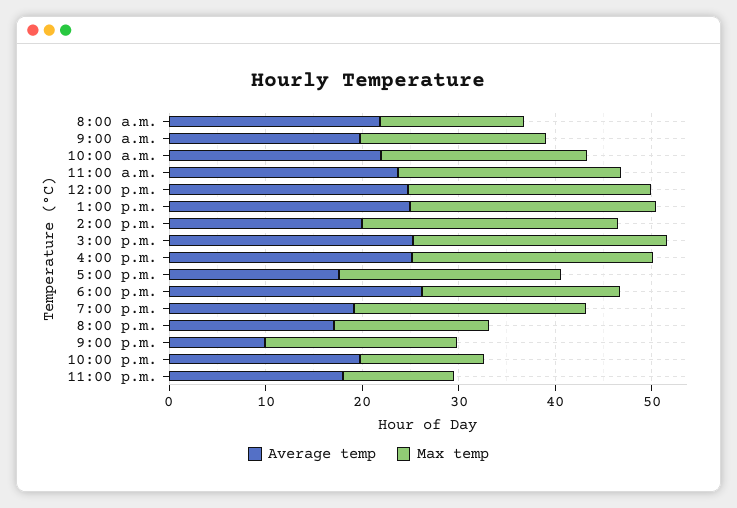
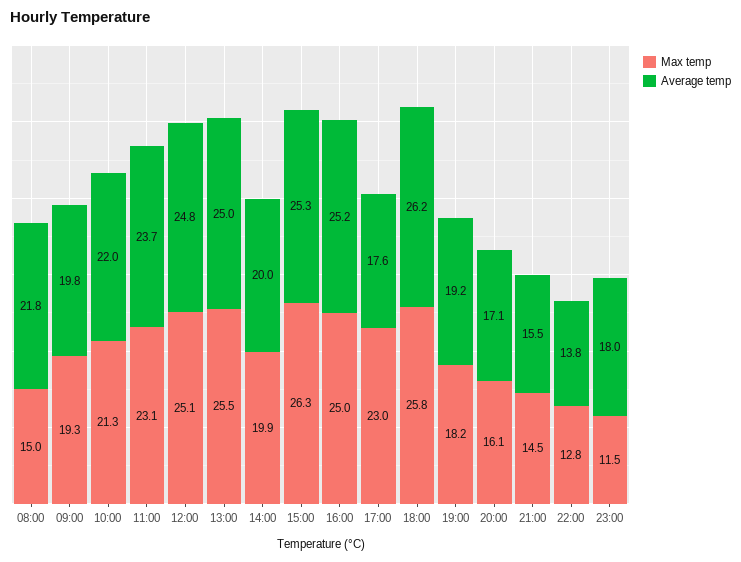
  {
    "Average temp": {
      "8:00 a.m.": 21.8,
      "9:00 a.m.": 19.8,
      "10:00 a.m.": 22,
      "11:00 a.m.": 23.7,
      "12:00 p.m.": 24.8,
      "1:00 p.m.": 25,
      "2:00 p.m.": 20,
      "3:00 p.m.": 25.3,
      "4:00 p.m.": 25.2,
      "5:00 p.m.": 17.6,
      "6:00 p.m.": 26.2,
      "7:00 p.m.": 19.2,
      "8:00 p.m.": 17.1,
-     "9:00 p.m.": 10,
+     "9:00 p.m.": 15.5,
-     "10:00 p.m.": 20,
+     "10:00 p.m.": 13.8,
      "11:00 p.m.": 18
    },
    "Max temp": {
      "8:00 a.m.": 15,
      "9:00 a.m.": 19.3,
      "10:00 a.m.": 21.3,
      "11:00 a.m.": 23.1,
      "12:00 p.m.": 25.1,
      "1:00 p.m.": 25.5,
-     "2:00 p.m.": 26,
+     "2:00 p.m.": 19.9,
      "3:00 p.m.": 26.3,
      "4:00 p.m.": 25,
      "5:00 p.m.": 23,
-     "6:00 p.m.": 20,
+     "6:00 p.m.": 25.8,
-     "7:00 p.m.": 24,
+     "7:00 p.m.": 18.2,
      "8:00 p.m.": 16.1,
-     "9:00 p.m.": 20,
+     "9:00 p.m.": 14.5,
      "10:00 p.m.": 12.8,
      "11:00 p.m.": 11.5
    }
  }

